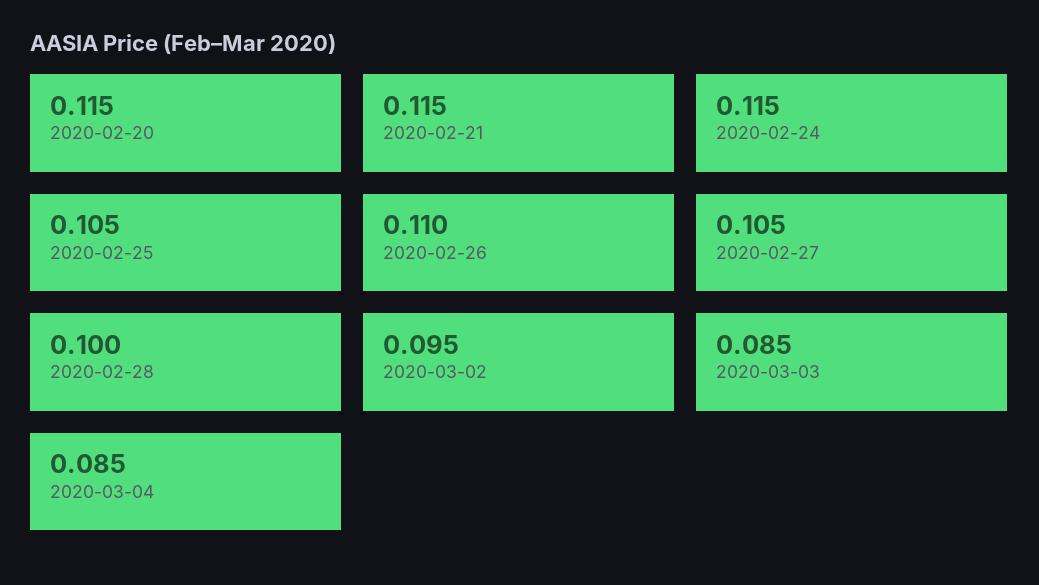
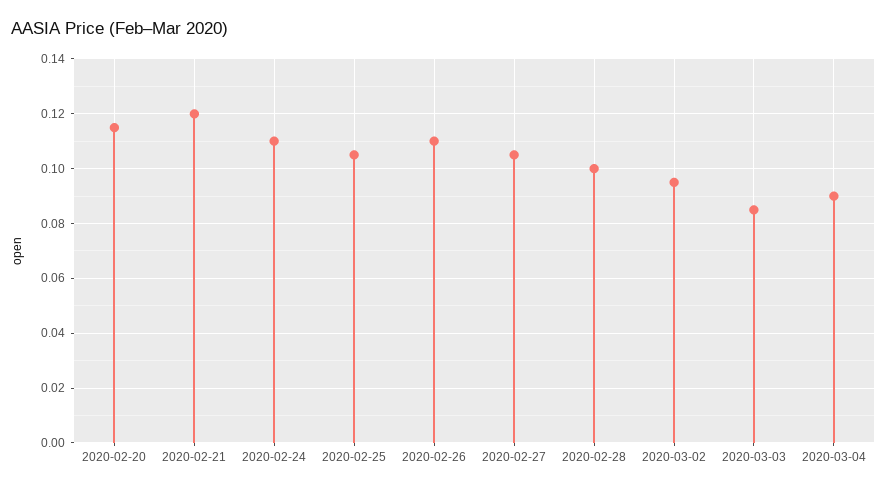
  {
    "2020-02-20": 0.115,
-   "2020-02-21": 0.115,
+   "2020-02-21": 0.12,
-   "2020-02-24": 0.115,
+   "2020-02-24": 0.11,
    "2020-02-25": 0.105,
    "2020-02-26": 0.11,
    "2020-02-27": 0.105,
    "2020-02-28": 0.1,
    "2020-03-02": 0.095,
    "2020-03-03": 0.085,
-   "2020-03-04": 0.085
+   "2020-03-04": 0.09
  }

